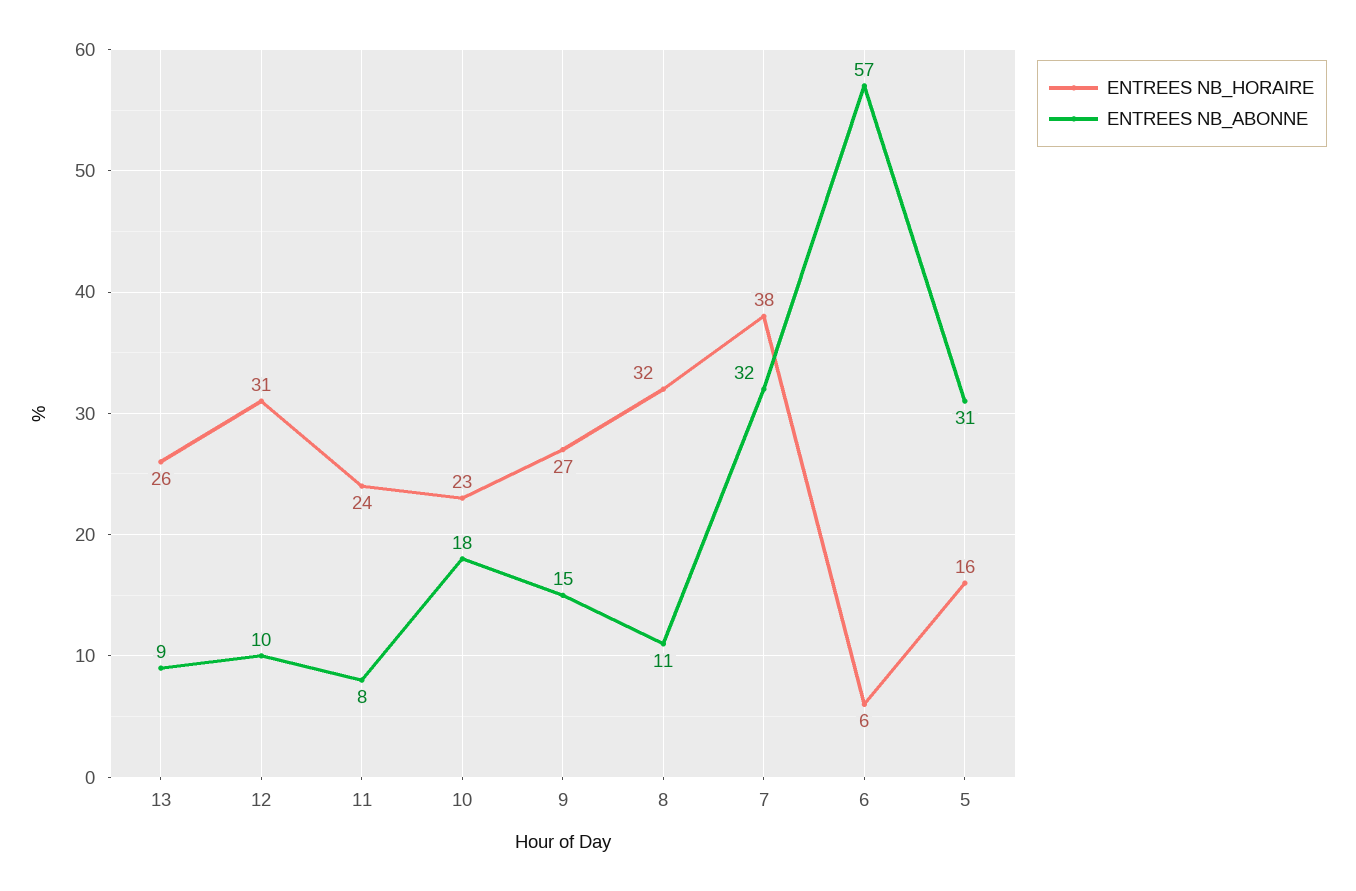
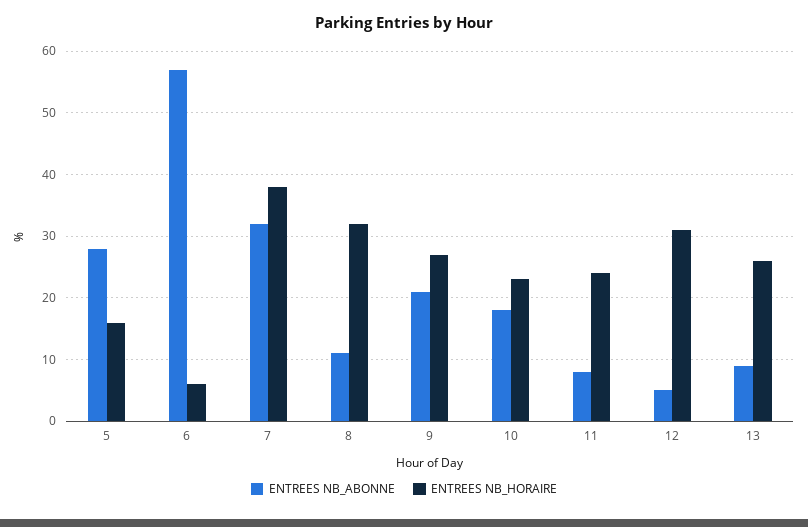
  {
    "ENTREES NB_HORAIRE": {
      "13": 26,
      "12": 31,
      "11": 24,
      "10": 23,
      "9": 27,
      "8": 32,
      "7": 38,
      "6": 6,
      "5": 16
    },
    "ENTREES NB_ABONNE": {
      "13": 9,
-     "12": 10,
+     "12": 5,
      "11": 8,
      "10": 18,
-     "9": 15,
+     "9": 21,
      "8": 11,
      "7": 32,
      "6": 57,
-     "5": 31
+     "5": 28
    }
  }

